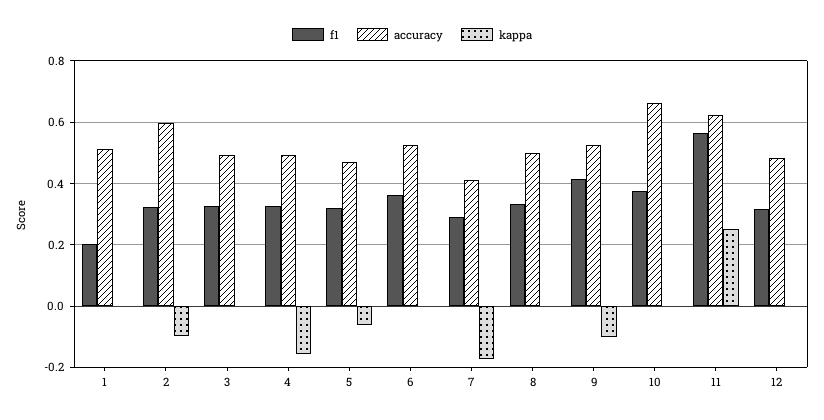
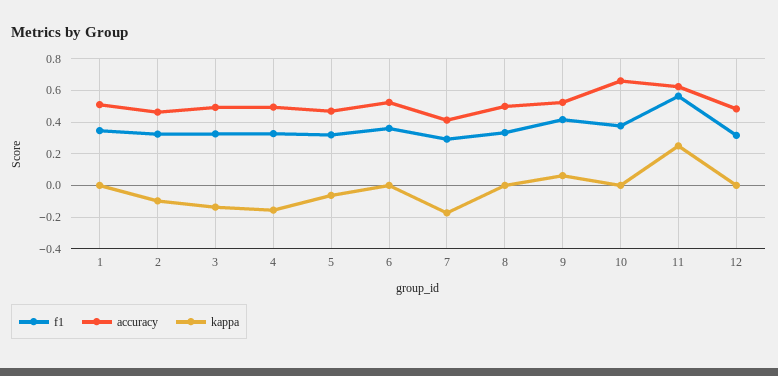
  {
    "f1": {
-     "1": 0.2,
+     "1": 0.35,
      "2": 0.32,
      "3": 0.32,
      "4": 0.32,
      "5": 0.32,
      "6": 0.36,
      "7": 0.3,
      "8": 0.34,
      "9": 0.42,
      "10": 0.38,
      "11": 0.56,
      "12": 0.32
    },
    "accuracy": {
      "1": 0.52,
-     "2": 0.6,
+     "2": 0.45,
      "3": 0.5,
      "4": 0.5,
      "5": 0.46,
      "6": 0.52,
      "7": 0.42,
      "8": 0.5,
      "9": 0.52,
      "10": 0.66,
      "11": 0.62,
      "12": 0.48
    },
    "kappa": {
      "1": 0,
      "2": -0.1,
-     "3": 0,
+     "3": -0.15,
      "4": -0.16,
      "5": -0.06,
      "6": 0,
      "7": -0.18,
      "8": 0,
-     "9": -0.1,
+     "9": 0.05,
      "10": 0,
      "11": 0.26,
      "12": 0
    }
  }

